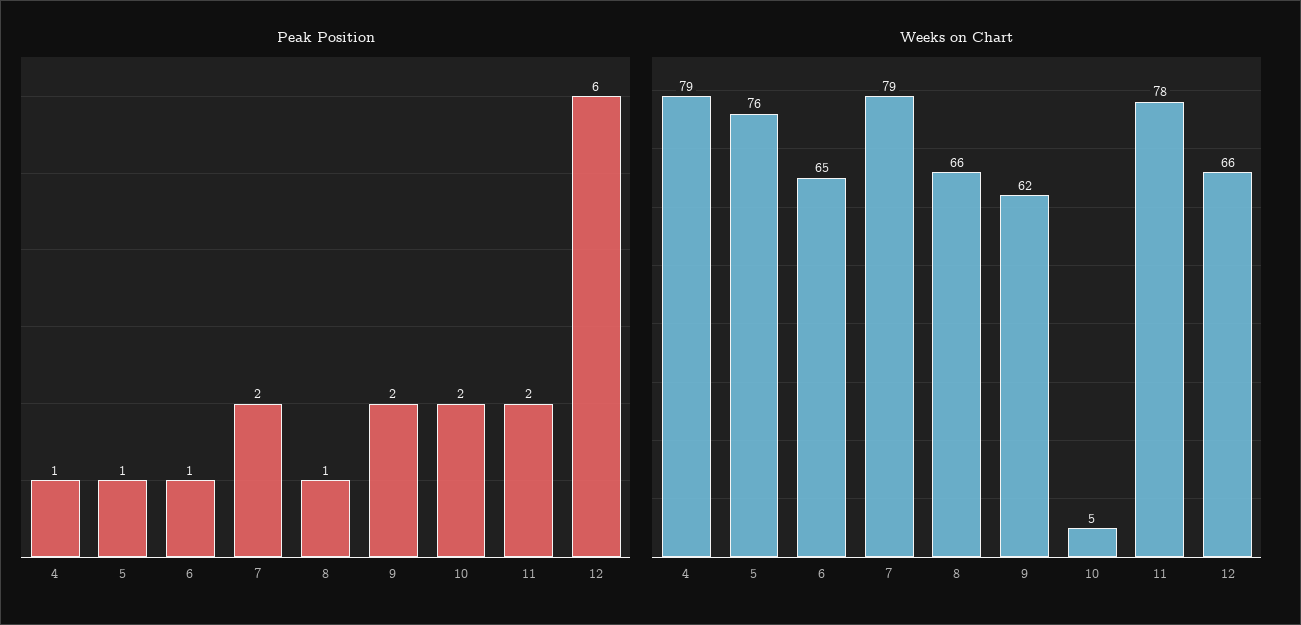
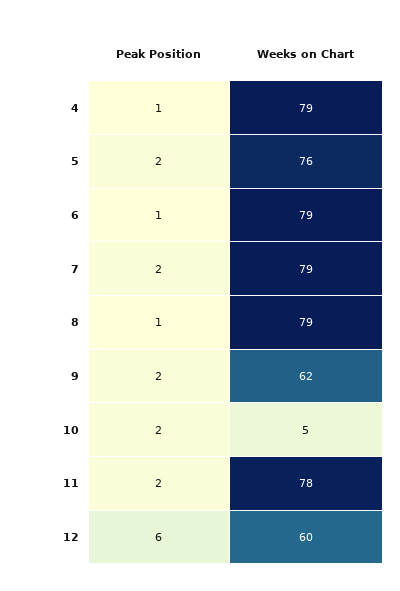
  {
    "Peak Position": {
      "4": 1,
-     "5": 1,
+     "5": 2,
      "6": 1,
      "7": 2,
      "8": 1,
      "9": 2,
      "10": 2,
      "11": 2,
      "12": 6
    },
    "Weeks on Chart": {
      "4": 79,
      "5": 76,
-     "6": 65,
+     "6": 79,
      "7": 79,
-     "8": 66,
+     "8": 79,
      "9": 62,
      "10": 5,
      "11": 78,
-     "12": 66
+     "12": 60
    }
  }

